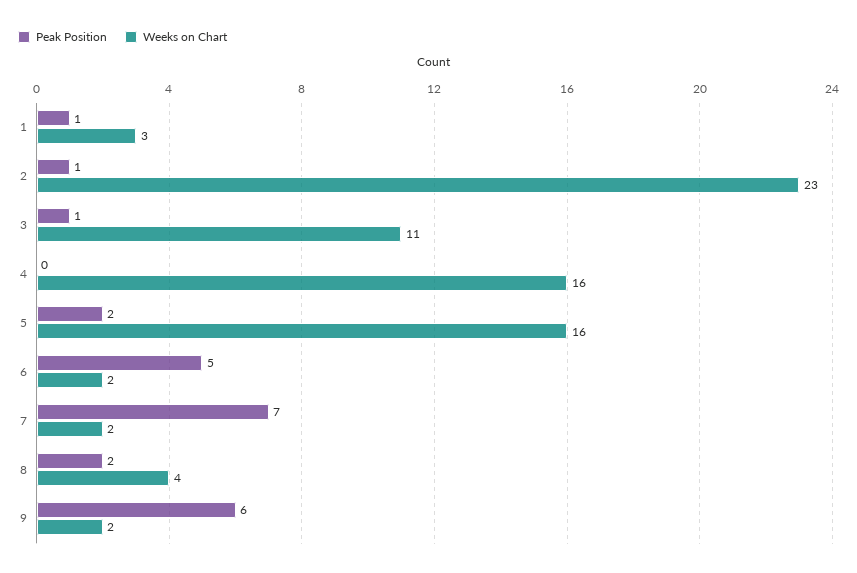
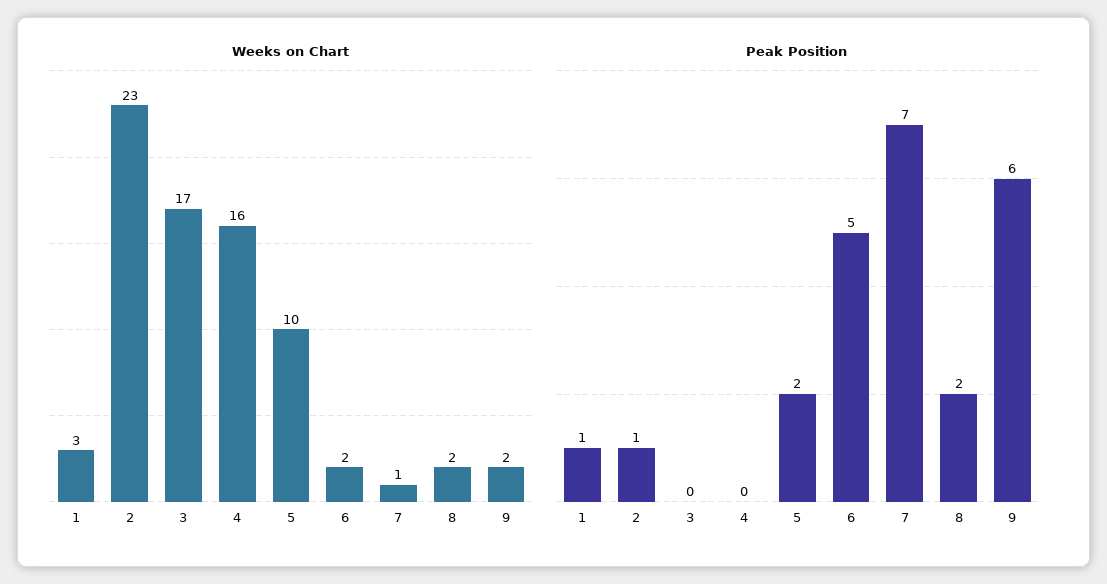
  {
    "Peak Position": {
      "1": 1,
      "2": 1,
-     "3": 1,
+     "3": 0,
      "4": 0,
      "5": 2,
      "6": 5,
      "7": 7,
      "8": 2,
      "9": 6
    },
    "Weeks on Chart": {
      "1": 3,
      "2": 23,
-     "3": 11,
+     "3": 17,
      "4": 16,
-     "5": 16,
+     "5": 10,
      "6": 2,
-     "7": 2,
+     "7": 1,
-     "8": 4,
+     "8": 2,
      "9": 2
    }
  }

